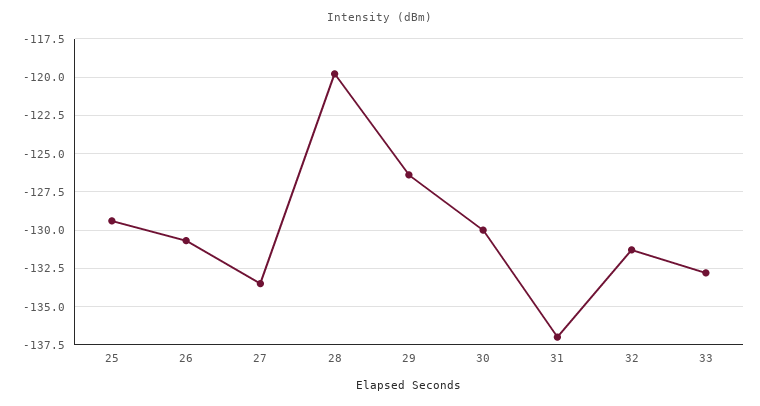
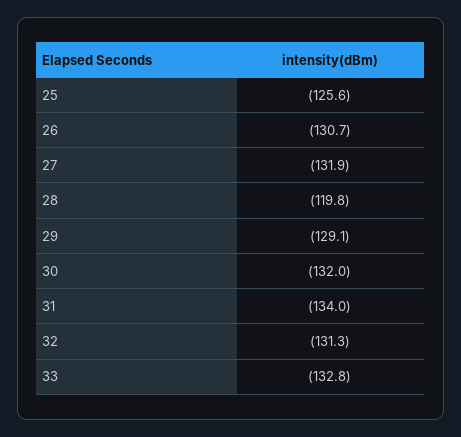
  {
-   "25": -129.5,
+   "25": -125.6,
    "26": -130.7,
-   "27": -133.5,
+   "27": -131.9,
    "28": -119.8,
-   "29": -126.5,
+   "29": -129.1,
-   "30": -130,
+   "30": -132,
-   "31": -137,
+   "31": -134,
    "32": -131.3,
    "33": -132.8
  }

